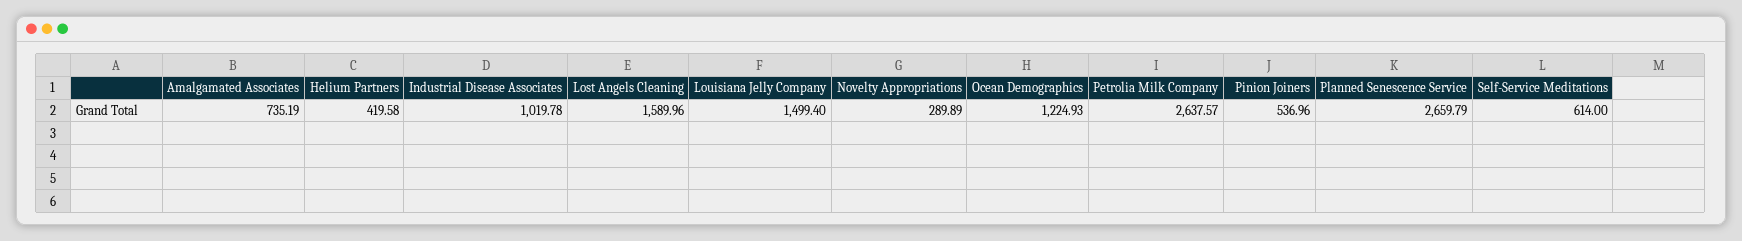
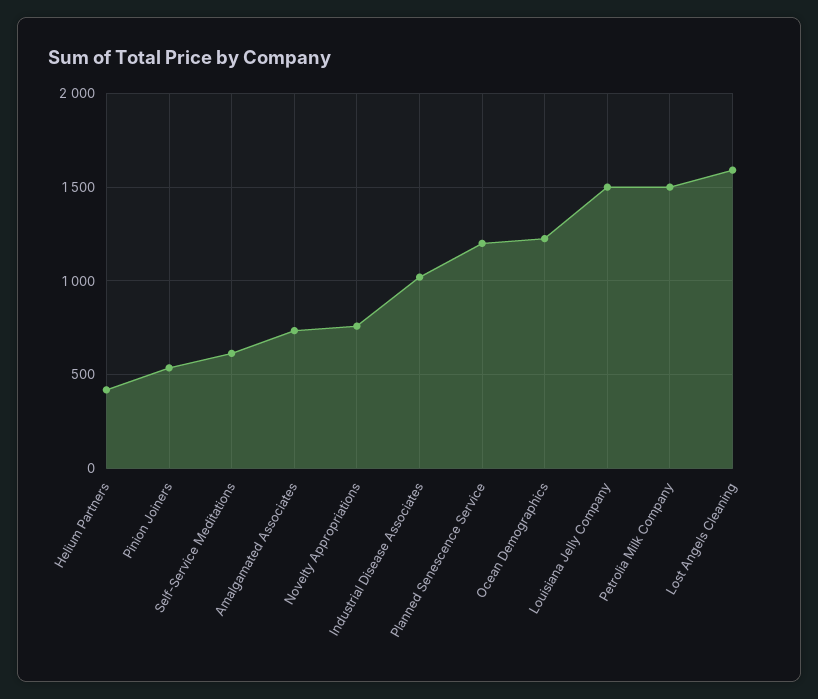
  {
    "Amalgamated Associates": 735.19,
    "Helium Partners": 419.58,
    "Industrial Disease Associates": 1019.78,
    "Lost Angels Cleaning": 1589.96,
    "Louisiana Jelly Company": 1499.4,
-   "Novelty Appropriations": 289.89,
+   "Novelty Appropriations": 750,
    "Ocean Demographics": 1224.93,
-   "Petrolia Milk Company": 2637.57,
+   "Petrolia Milk Company": 1500,
    "Pinion Joiners": 536.96,
-   "Planned Senescence Service": 2659.79,
+   "Planned Senescence Service": 1200,
    "Self-Service Meditations": 614
  }

